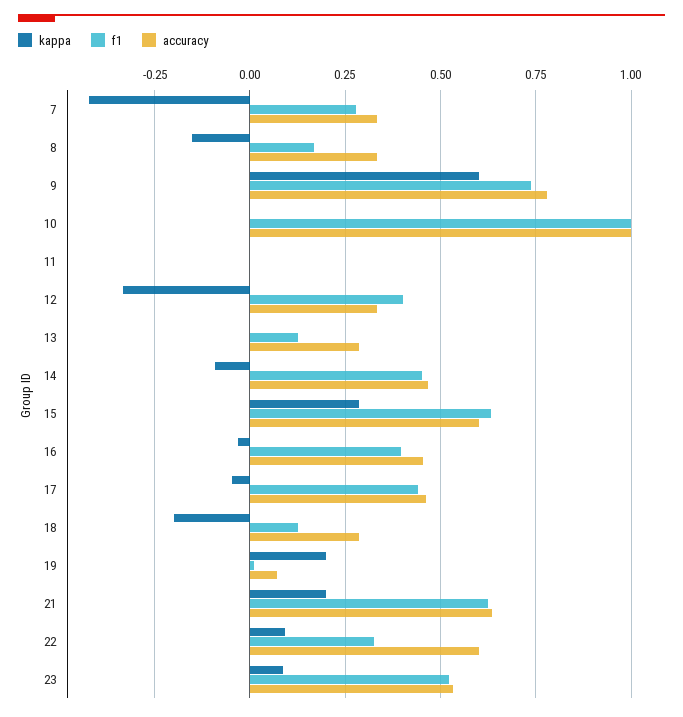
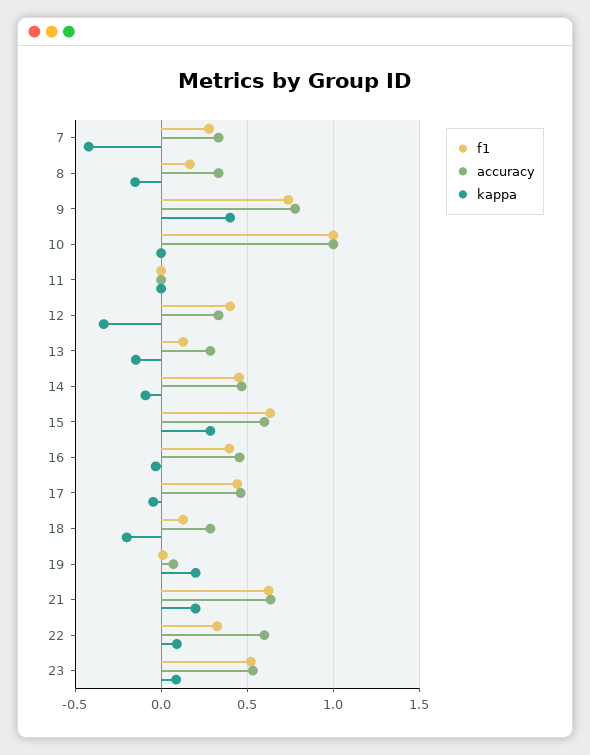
  {
    "kappa": {
      "7": -0.425,
      "8": -0.15,
-     "9": 0.6,
+     "9": 0.4,
      "10": 0,
      "11": 0,
      "12": -0.325,
-     "13": 0,
+     "13": -0.15,
      "14": -0.1,
      "15": 0.275,
      "16": -0.025,
      "17": -0.05,
      "18": -0.2,
      "19": 0.2,
      "21": 0.2,
      "22": 0.1,
      "23": 0.075
    },
    "f1": {
      "7": 0.275,
      "8": 0.175,
      "9": 0.75,
      "10": 1,
      "11": 0,
      "12": 0.4,
      "13": 0.125,
      "14": 0.45,
      "15": 0.625,
      "16": 0.4,
      "17": 0.45,
      "18": 0.125,
      "19": 0,
      "21": 0.625,
      "22": 0.325,
      "23": 0.525
    },
    "accuracy": {
      "7": 0.325,
      "8": 0.325,
      "9": 0.775,
      "10": 1,
      "11": 0,
      "12": 0.325,
      "13": 0.275,
      "14": 0.475,
      "15": 0.6,
      "16": 0.45,
      "17": 0.45,
      "18": 0.275,
      "19": 0.075,
      "21": 0.625,
      "22": 0.6,
      "23": 0.525
    }
  }

